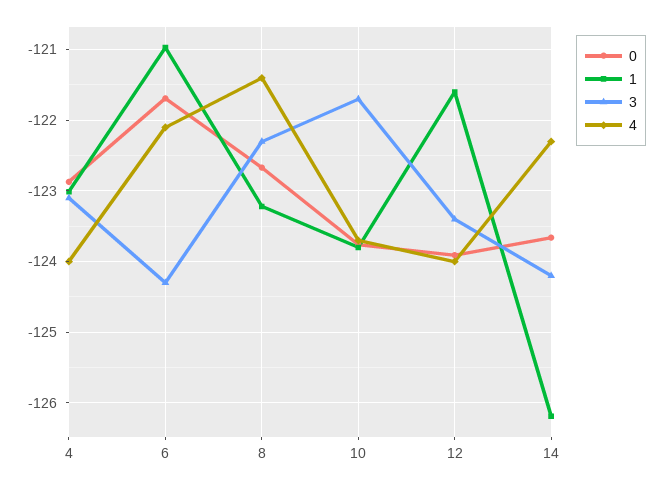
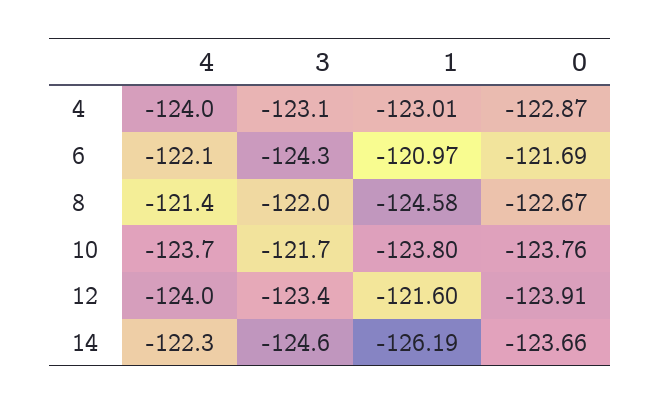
  {
    "0": {
      "4": -122.87,
      "6": -121.69,
      "8": -122.67,
      "10": -123.76,
      "12": -123.91,
      "14": -123.66
    },
    "1": {
      "4": -123.01,
      "6": -120.97,
-     "8": -123.2,
+     "8": -124.58,
      "10": -123.8,
      "12": -121.6,
      "14": -126.19
    },
    "3": {
      "4": -123.1,
      "6": -124.3,
-     "8": -122.3,
+     "8": -122,
      "10": -121.7,
      "12": -123.4,
-     "14": -124.2
+     "14": -124.6
    },
    "4": {
      "4": -124,
      "6": -122.1,
      "8": -121.4,
      "10": -123.7,
      "12": -124,
      "14": -122.3
    }
  }

